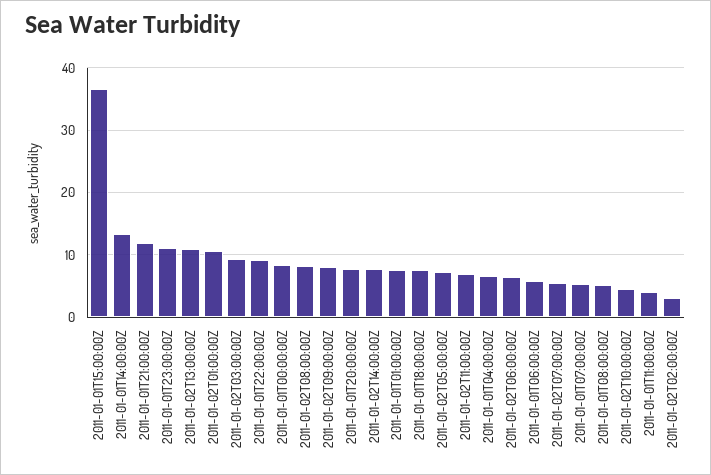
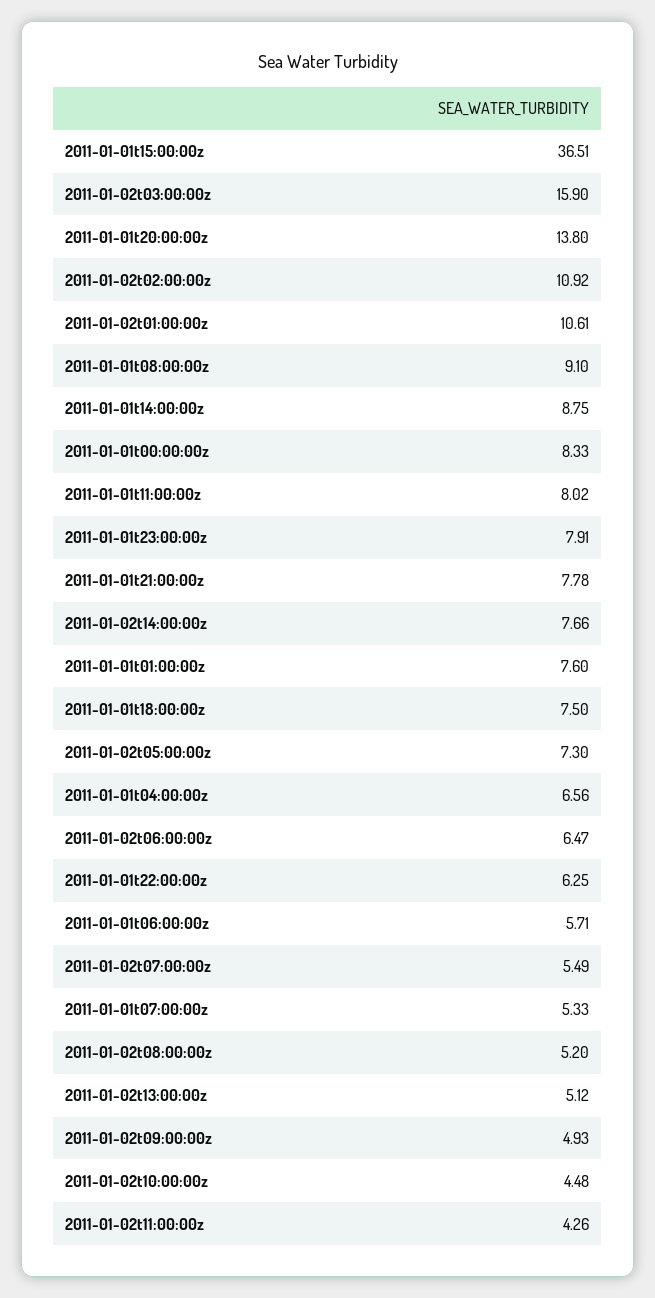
  {
    "2011-01-01T15:00:00Z": 36.51,
-   "2011-01-01T14:00:00Z": 13,
+   "2011-01-01T14:00:00Z": 8.75,
-   "2011-01-01T21:00:00Z": 12,
+   "2011-01-01T21:00:00Z": 7.78,
-   "2011-01-01T23:00:00Z": 11,
+   "2011-01-01T23:00:00Z": 7.91,
-   "2011-01-02T13:00:00Z": 11,
+   "2011-01-02T13:00:00Z": 5.12,
    "2011-01-02T01:00:00Z": 10.61,
-   "2011-01-02T03:00:00Z": 9,
+   "2011-01-02T03:00:00Z": 15.9,
-   "2011-01-01T22:00:00Z": 9,
+   "2011-01-01T22:00:00Z": 6.25,
    "2011-01-01T00:00:00Z": 8.33,
-   "2011-01-02T08:00:00Z": 8,
+   "2011-01-02T08:00:00Z": 5.2,
-   "2011-01-02T09:00:00Z": 8,
+   "2011-01-02T09:00:00Z": 4.93,
-   "2011-01-01T20:00:00Z": 8,
+   "2011-01-01T20:00:00Z": 13.8,
    "2011-01-02T14:00:00Z": 7.66,
    "2011-01-01T01:00:00Z": 7.6,
    "2011-01-01T18:00:00Z": 7.5,
    "2011-01-02T05:00:00Z": 7.3,
-   "2011-01-02T11:00:00Z": 7,
+   "2011-01-02T11:00:00Z": 4.26,
    "2011-01-01T04:00:00Z": 6.56,
    "2011-01-02T06:00:00Z": 6.47,
    "2011-01-01T06:00:00Z": 5.71,
    "2011-01-02T07:00:00Z": 5.49,
    "2011-01-01T07:00:00Z": 5.33,
-   "2011-01-01T08:00:00Z": 5,
+   "2011-01-01T08:00:00Z": 9.1,
    "2011-01-02T10:00:00Z": 4.48,
-   "2011-01-01T11:00:00Z": 4,
+   "2011-01-01T11:00:00Z": 8.02,
-   "2011-01-02T02:00:00Z": 3
+   "2011-01-02T02:00:00Z": 10.92
  }

